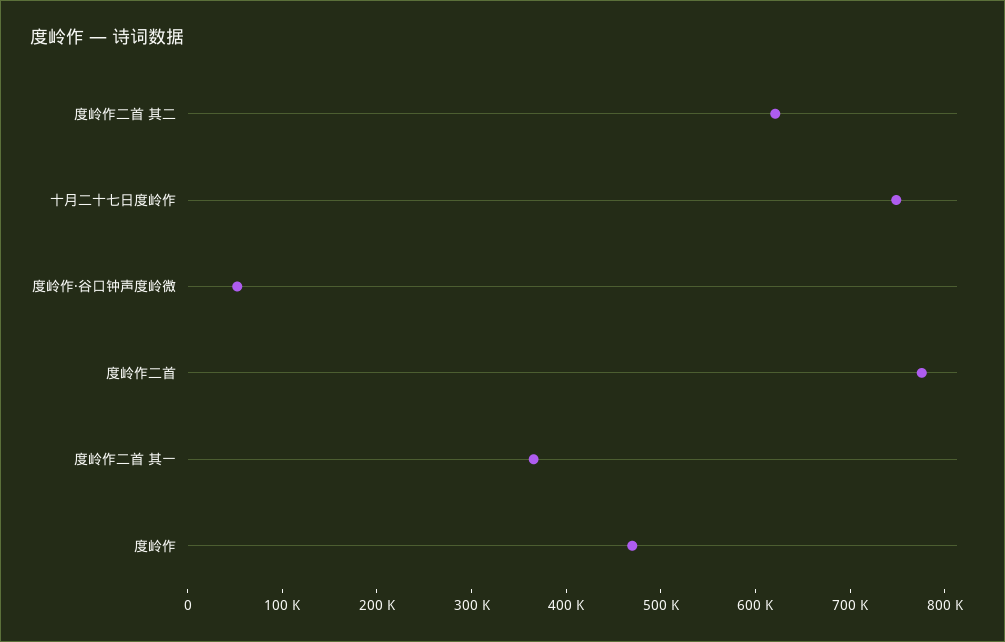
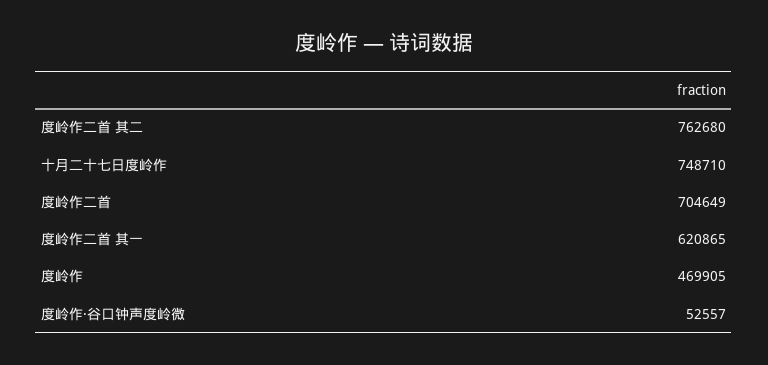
  {
-   "度岭作二首 其二": 620000,
+   "度岭作二首 其二": 762680,
    "十月二十七日度岭作": 748710,
    "度岭作·谷口钟声度岭微": 52557,
-   "度岭作二首": 780000,
+   "度岭作二首": 704649,
-   "度岭作二首 其一": 360000,
+   "度岭作二首 其一": 620865,
    "度岭作": 469905
  }

